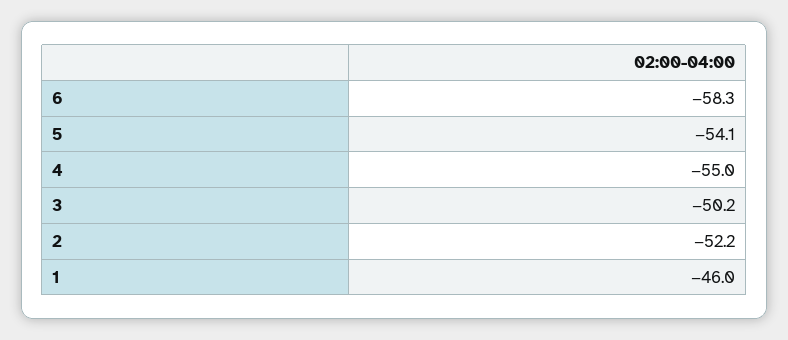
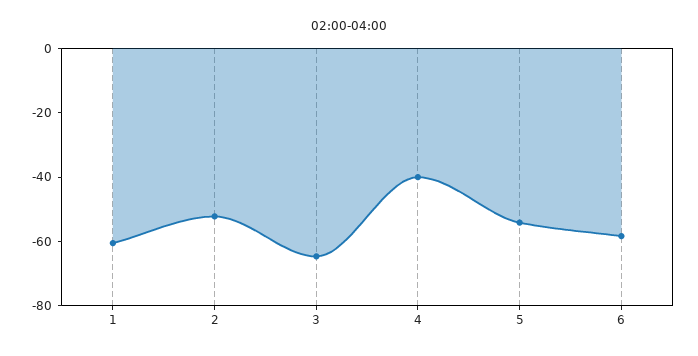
  {
    "6": -58.3,
    "5": -54.1,
-   "4": -55,
+   "4": -40,
-   "3": -50.2,
+   "3": -65,
    "2": -52.2,
-   "1": -46
+   "1": -60
  }

